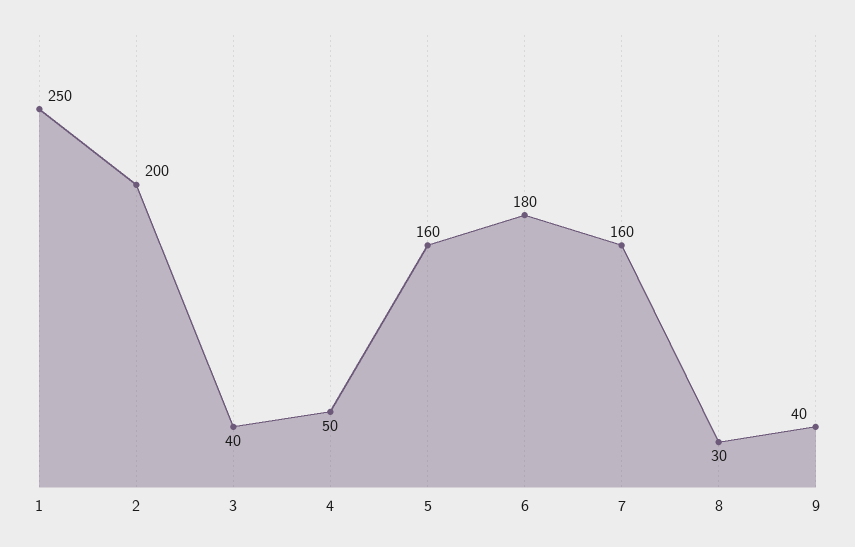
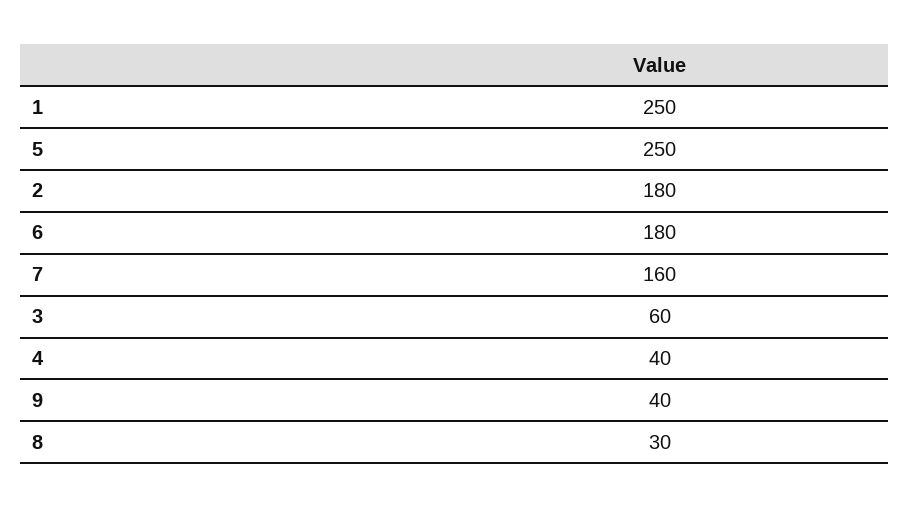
  {
    "1": 250,
-   "2": 200,
+   "2": 180,
-   "3": 40,
+   "3": 60,
-   "4": 50,
+   "4": 40,
-   "5": 160,
+   "5": 250,
    "6": 180,
    "7": 160,
    "8": 30,
    "9": 40
  }

